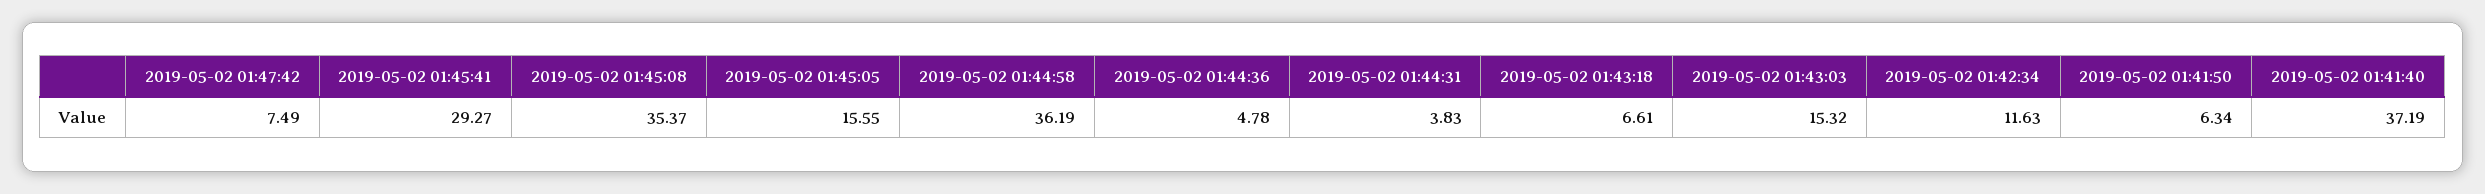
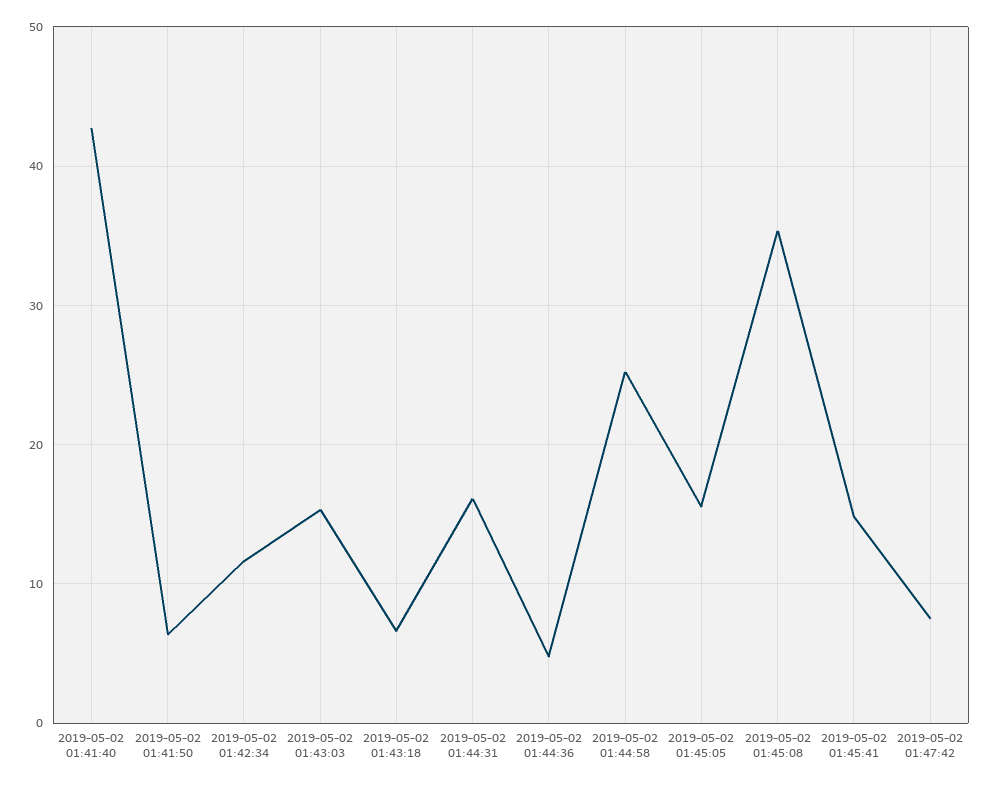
  {
    "2019-05-02 01:47:42": 7.49,
-   "2019-05-02 01:45:41": 29.27,
+   "2019-05-02 01:45:41": 15,
    "2019-05-02 01:45:08": 35.37,
    "2019-05-02 01:45:05": 15.55,
-   "2019-05-02 01:44:58": 36.19,
+   "2019-05-02 01:44:58": 25,
    "2019-05-02 01:44:36": 4.78,
-   "2019-05-02 01:44:31": 3.83,
+   "2019-05-02 01:44:31": 16,
    "2019-05-02 01:43:18": 6.61,
    "2019-05-02 01:43:03": 15.32,
    "2019-05-02 01:42:34": 11.63,
    "2019-05-02 01:41:50": 6.34,
-   "2019-05-02 01:41:40": 37.19
+   "2019-05-02 01:41:40": 43
  }

